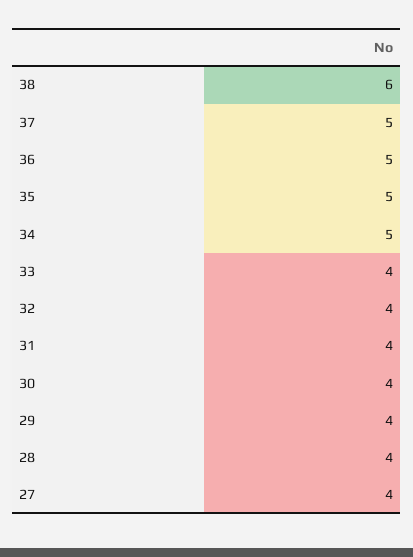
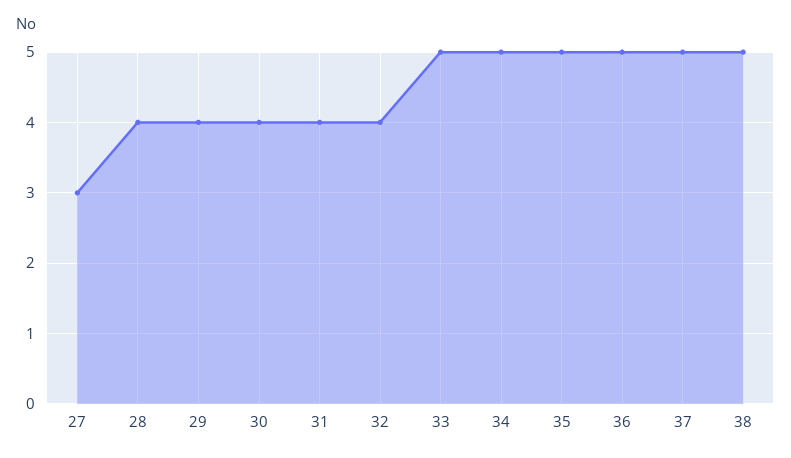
  {
-   "38": 6,
+   "38": 5,
    "37": 5,
    "36": 5,
    "35": 5,
    "34": 5,
-   "33": 4,
+   "33": 5,
    "32": 4,
    "31": 4,
    "30": 4,
    "29": 4,
    "28": 4,
-   "27": 4
+   "27": 3
  }

